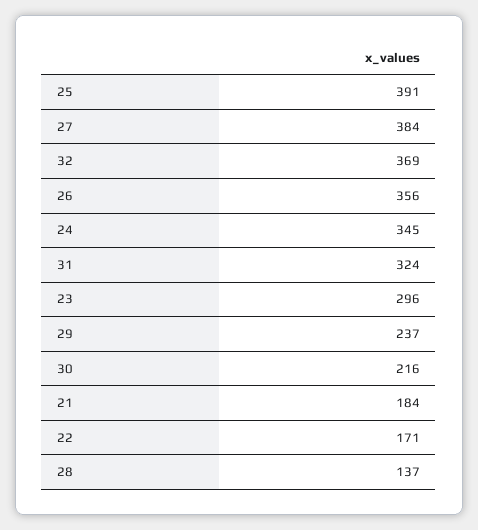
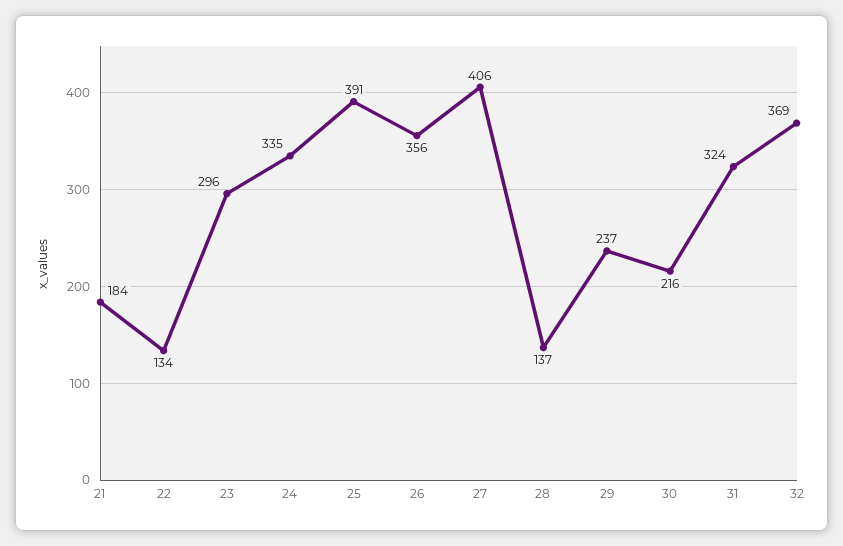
  {
    "25": 391,
-   "27": 384,
+   "27": 406,
    "32": 369,
    "26": 356,
-   "24": 345,
+   "24": 335,
    "31": 324,
    "23": 296,
    "29": 237,
    "30": 216,
    "21": 184,
-   "22": 171,
+   "22": 134,
    "28": 137
  }

